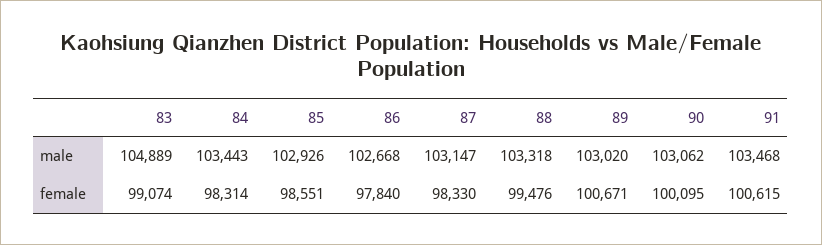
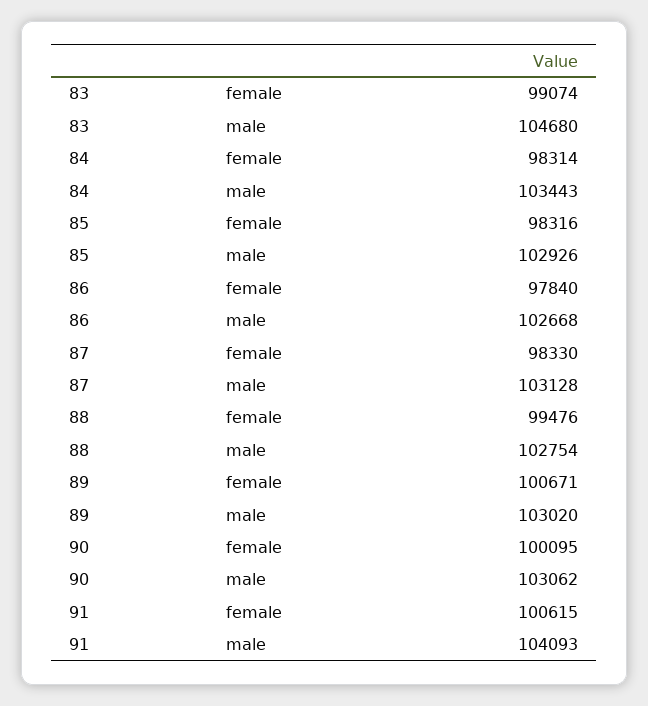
  {
    "83": {
-     "male": 104889,
+     "male": 104680,
      "female": 99074
    },
    "84": {
      "male": 103443,
      "female": 98314
    },
    "85": {
      "male": 102926,
-     "female": 98551
+     "female": 98316
    },
    "86": {
      "male": 102668,
      "female": 97840
    },
    "87": {
-     "male": 103147,
+     "male": 103128,
      "female": 98330
    },
    "88": {
-     "male": 103318,
+     "male": 102754,
      "female": 99476
    },
    "89": {
      "male": 103020,
      "female": 100671
    },
    "90": {
      "male": 103062,
      "female": 100095
    },
    "91": {
-     "male": 103468,
+     "male": 104093,
      "female": 100615
    }
  }

